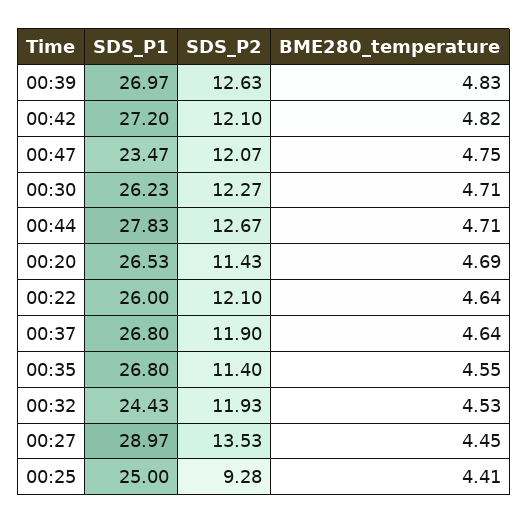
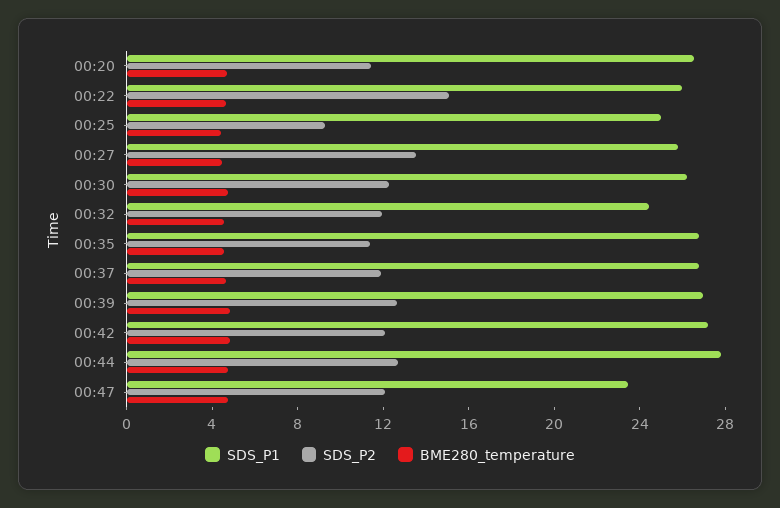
  {
    "SDS_P1": {
      "00:39": 26.97,
      "00:42": 27.2,
      "00:47": 23.47,
      "00:30": 26.23,
      "00:44": 27.83,
      "00:20": 26.53,
      "00:22": 26,
      "00:37": 26.8,
      "00:35": 26.8,
      "00:32": 24.43,
-     "00:27": 28.97,
+     "00:27": 26,
      "00:25": 25
    },
    "SDS_P2": {
      "00:39": 12.63,
      "00:42": 12.1,
      "00:47": 12.07,
      "00:30": 12.27,
      "00:44": 12.67,
      "00:20": 11.43,
-     "00:22": 12.1,
+     "00:22": 15,
      "00:37": 11.9,
      "00:35": 11.4,
      "00:32": 11.93,
      "00:27": 13.53,
      "00:25": 9.28
    },
    "BME280_temperature": {
      "00:39": 4.83,
      "00:42": 4.82,
      "00:47": 4.75,
      "00:30": 4.71,
      "00:44": 4.71,
      "00:20": 4.69,
      "00:22": 4.64,
      "00:37": 4.64,
      "00:35": 4.55,
      "00:32": 4.53,
      "00:27": 4.45,
      "00:25": 4.41
    }
  }

